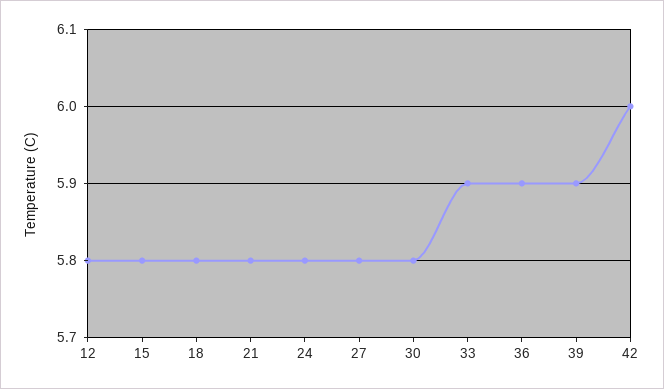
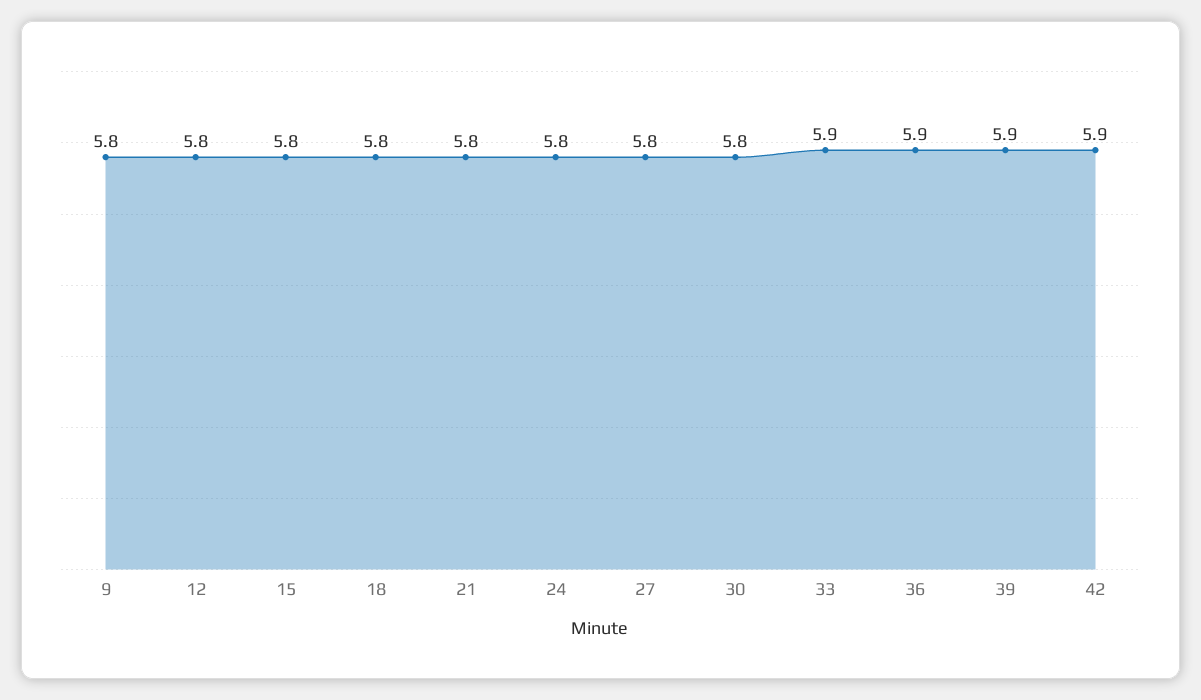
  {
    "12": 5.8,
    "15": 5.8,
    "18": 5.8,
    "21": 5.8,
    "24": 5.8,
    "27": 5.8,
    "30": 5.8,
    "33": 5.9,
    "36": 5.9,
    "39": 5.9,
-   "42": 6
+   "42": 5.9,
+   "9": 5.8
  }

